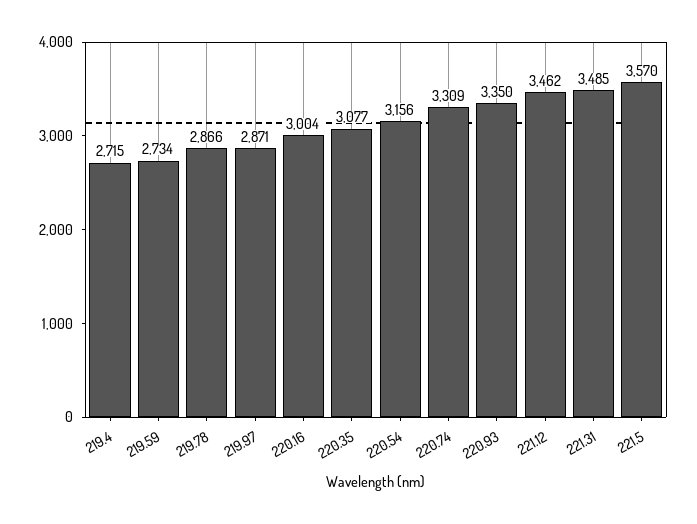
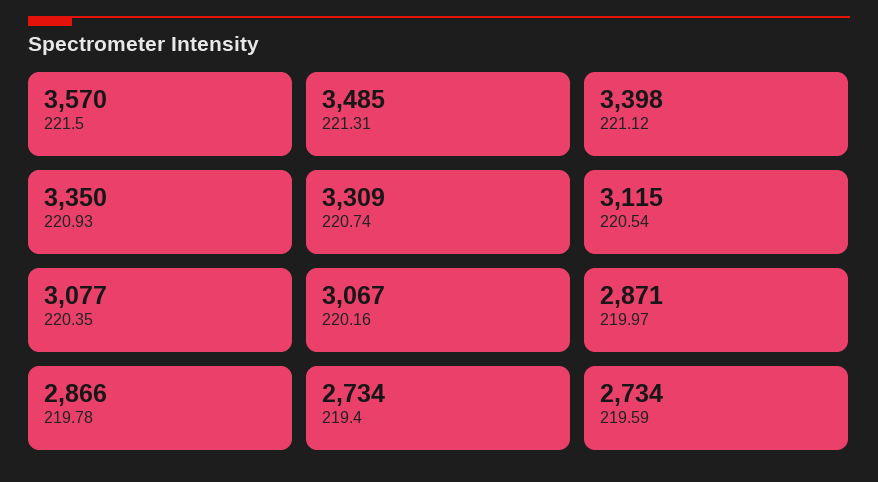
  {
-   "219.4": 2715,
+   "219.4": 2734,
    "219.59": 2734,
    "219.78": 2866,
    "219.97": 2871,
-   "220.16": 3004,
+   "220.16": 3067,
    "220.35": 3077,
-   "220.54": 3156,
+   "220.54": 3115,
    "220.74": 3309,
    "220.93": 3350,
-   "221.12": 3462,
+   "221.12": 3398,
    "221.31": 3485,
    "221.5": 3570
  }

